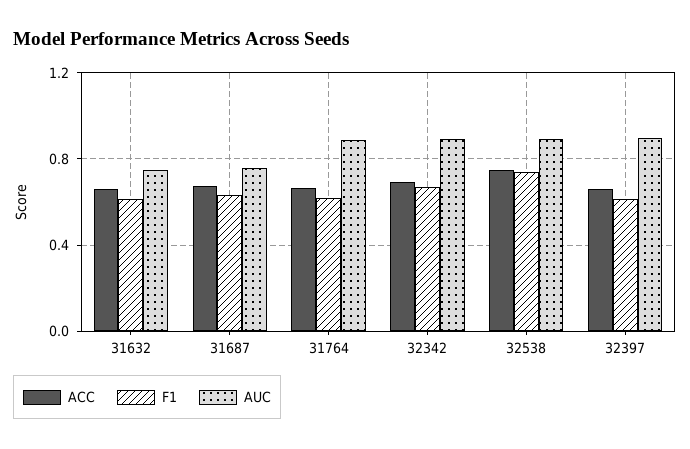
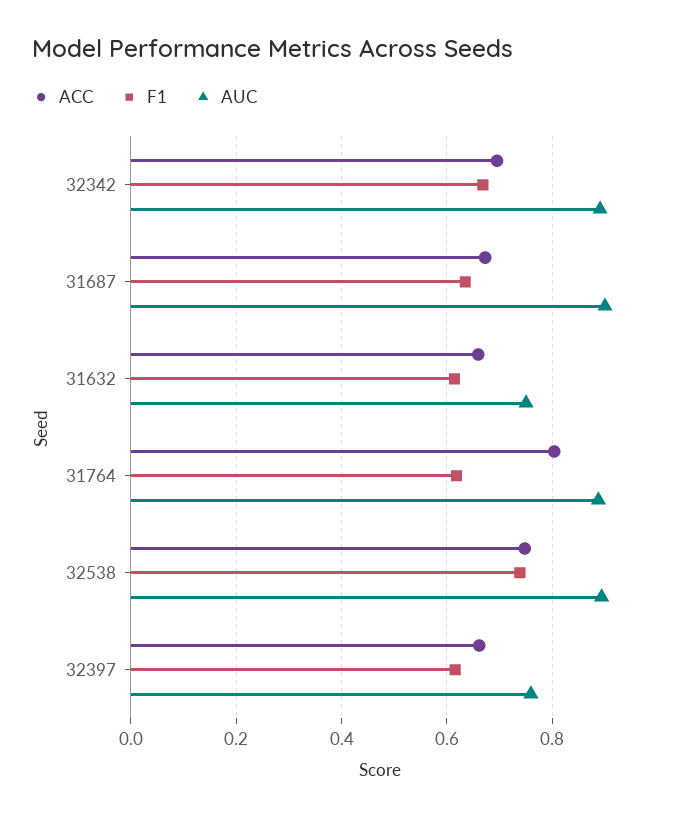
  {
    "ACC": {
      "31632": 0.66,
      "31687": 0.68,
-     "31764": 0.65,
+     "31764": 0.8,
      "32342": 0.7,
      "32538": 0.74,
      "32397": 0.66
    },
    "F1": {
      "31632": 0.62,
      "31687": 0.64,
      "31764": 0.62,
      "32342": 0.66,
      "32538": 0.74,
      "32397": 0.62
    },
    "AUC": {
      "31632": 0.74,
-     "31687": 0.75,
+     "31687": 0.9,
      "31764": 0.88,
      "32342": 0.9,
      "32538": 0.9,
-     "32397": 0.9
+     "32397": 0.76
    }
  }

